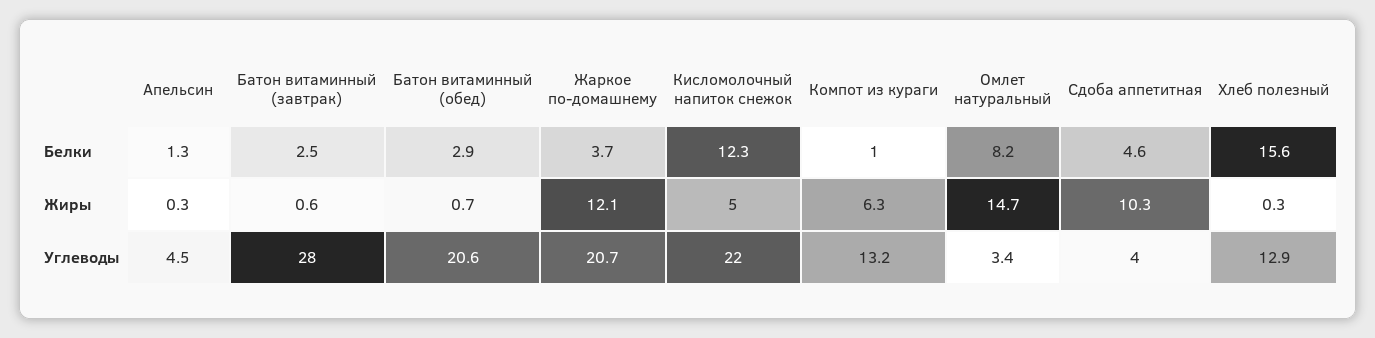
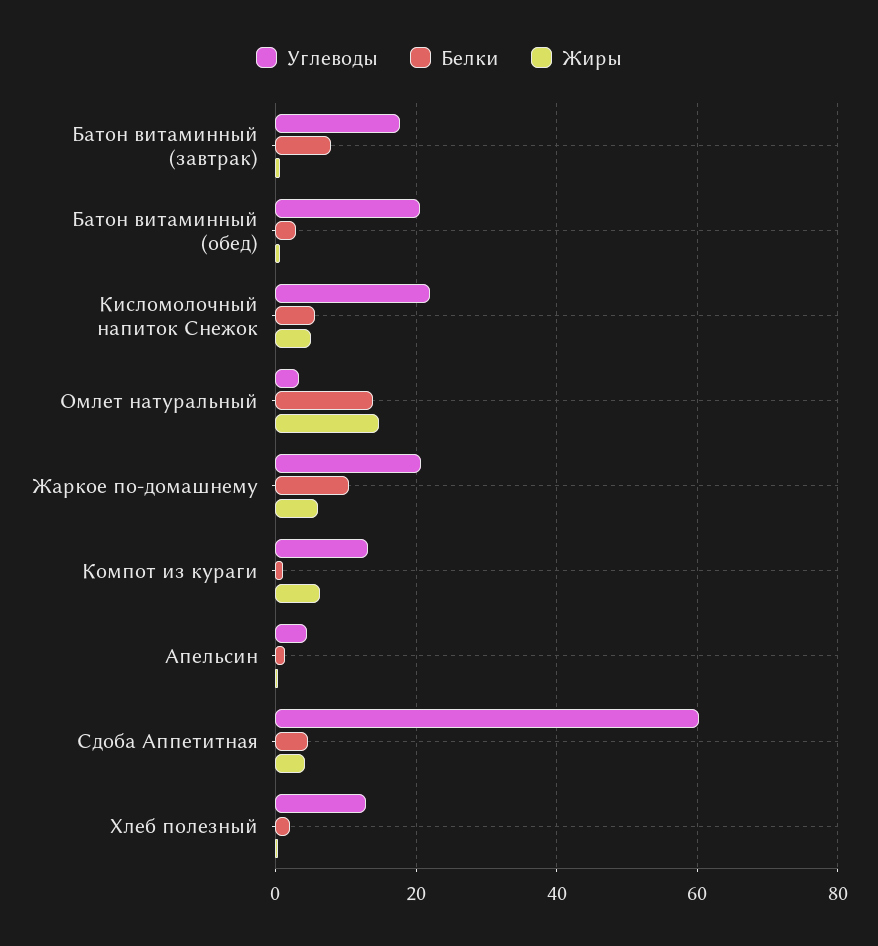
  {
    "Белки": {
      "Апельсин": 1.3,
-     "Батон витаминный (завтрак)": 2.5,
+     "Батон витаминный (завтрак)": 8,
      "Батон витаминный (обед)": 2.9,
-     "Жаркое по-домашнему": 3.7,
+     "Жаркое по-домашнему": 10,
-     "Кисломолочный напиток снежок": 12.3,
+     "Кисломолочный напиток снежок": 6,
      "Компот из кураги": 1,
-     "Омлет натуральный": 8.2,
+     "Омлет натуральный": 14,
      "Сдоба аппетитная": 4.6,
-     "Хлеб полезный": 15.6
+     "Хлеб полезный": 2
    },
    "Жиры": {
      "Апельсин": 0.3,
      "Батон витаминный (завтрак)": 0.6,
      "Батон витаминный (обед)": 0.7,
-     "Жаркое по-домашнему": 12.1,
+     "Жаркое по-домашнему": 6,
      "Кисломолочный напиток снежок": 5,
      "Компот из кураги": 6.3,
      "Омлет натуральный": 14.7,
-     "Сдоба аппетитная": 10.3,
+     "Сдоба аппетитная": 4,
      "Хлеб полезный": 0.3
    },
    "Углеводы": {
      "Апельсин": 4.5,
-     "Батон витаминный (завтрак)": 28,
+     "Батон витаминный (завтрак)": 18,
      "Батон витаминный (обед)": 20.6,
      "Жаркое по-домашнему": 20.7,
      "Кисломолочный напиток снежок": 22,
      "Компот из кураги": 13.2,
      "Омлет натуральный": 3.4,
-     "Сдоба аппетитная": 4,
+     "Сдоба аппетитная": 60,
      "Хлеб полезный": 12.9
    }
  }

